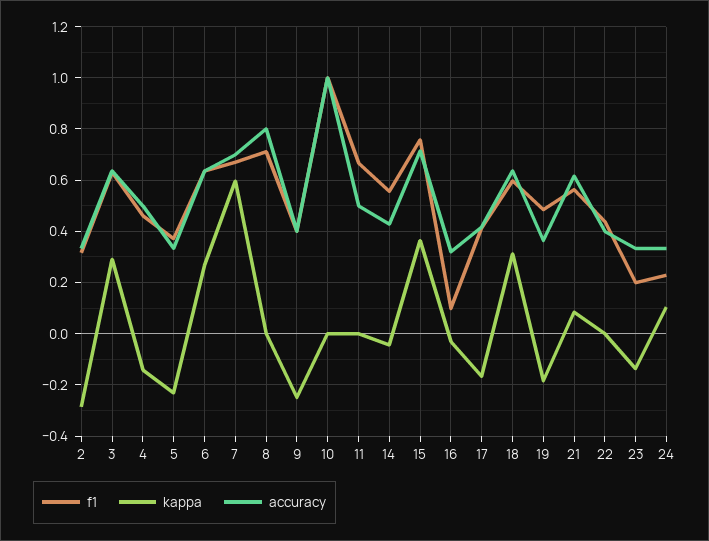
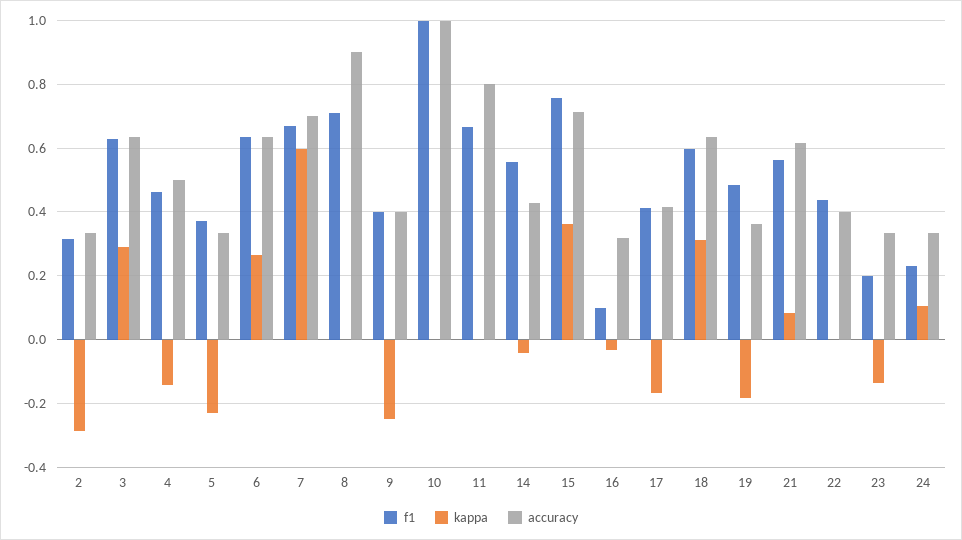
  {
    "f1": {
      "2": 0.32,
      "3": 0.64,
      "4": 0.46,
      "5": 0.38,
      "6": 0.64,
      "7": 0.68,
      "8": 0.72,
      "9": 0.4,
      "10": 1,
      "11": 0.66,
      "14": 0.56,
      "15": 0.76,
      "16": 0.1,
      "17": 0.42,
      "18": 0.6,
      "19": 0.48,
      "21": 0.56,
      "22": 0.44,
      "23": 0.2,
      "24": 0.22
    },
    "kappa": {
      "2": -0.28,
      "3": 0.3,
      "4": -0.14,
      "5": -0.24,
      "6": 0.26,
      "7": 0.6,
      "8": 0,
      "9": -0.26,
      "10": 0,
      "11": 0,
      "14": -0.04,
      "15": 0.36,
      "16": -0.04,
      "17": -0.16,
      "18": 0.32,
      "19": -0.18,
      "21": 0.08,
      "22": 0,
      "23": -0.14,
      "24": 0.1
    },
    "accuracy": {
      "2": 0.34,
      "3": 0.64,
      "4": 0.5,
      "5": 0.34,
      "6": 0.64,
      "7": 0.7,
-     "8": 0.8,
+     "8": 0.9,
      "9": 0.4,
      "10": 1,
-     "11": 0.5,
+     "11": 0.8,
      "14": 0.42,
      "15": 0.72,
      "16": 0.32,
      "17": 0.42,
      "18": 0.64,
      "19": 0.36,
      "21": 0.62,
      "22": 0.4,
      "23": 0.34,
      "24": 0.34
    }
  }

